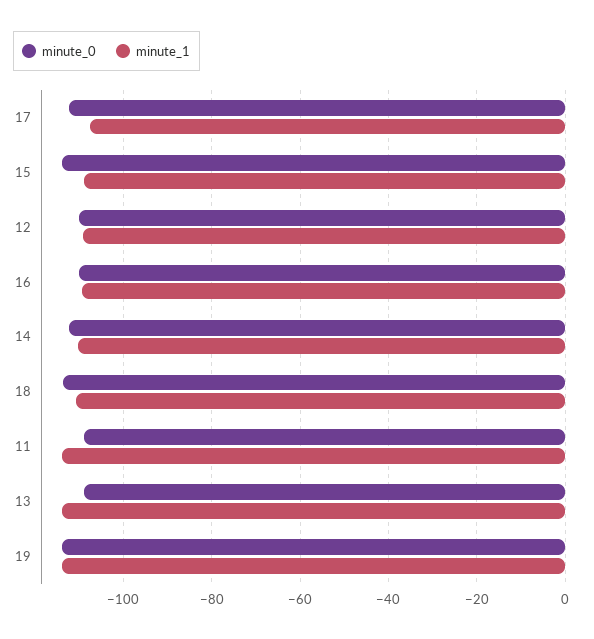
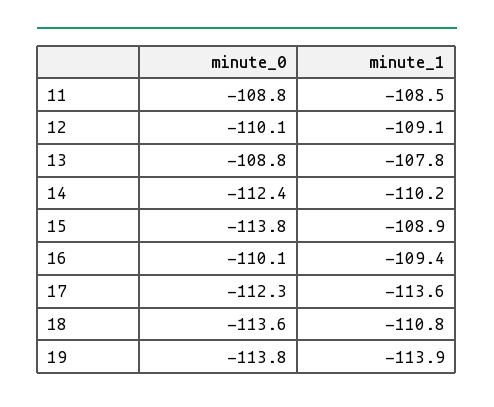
  {
    "minute_0": {
      "17": -112.3,
      "15": -113.8,
      "12": -110.1,
      "16": -110.1,
      "14": -112.4,
      "18": -113.6,
      "11": -108.8,
      "13": -108.8,
      "19": -113.8
    },
    "minute_1": {
-     "17": -108,
+     "17": -113.6,
      "15": -108.9,
      "12": -109.1,
      "16": -109.4,
      "14": -110.2,
      "18": -110.8,
-     "11": -114,
+     "11": -108.5,
-     "13": -114,
+     "13": -107.8,
      "19": -113.9
    }
  }

